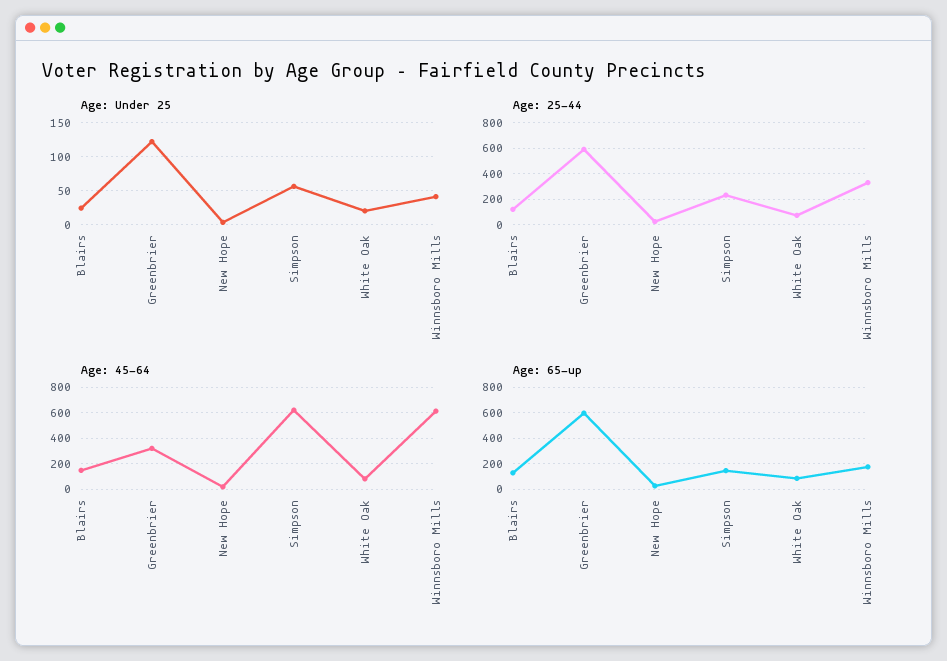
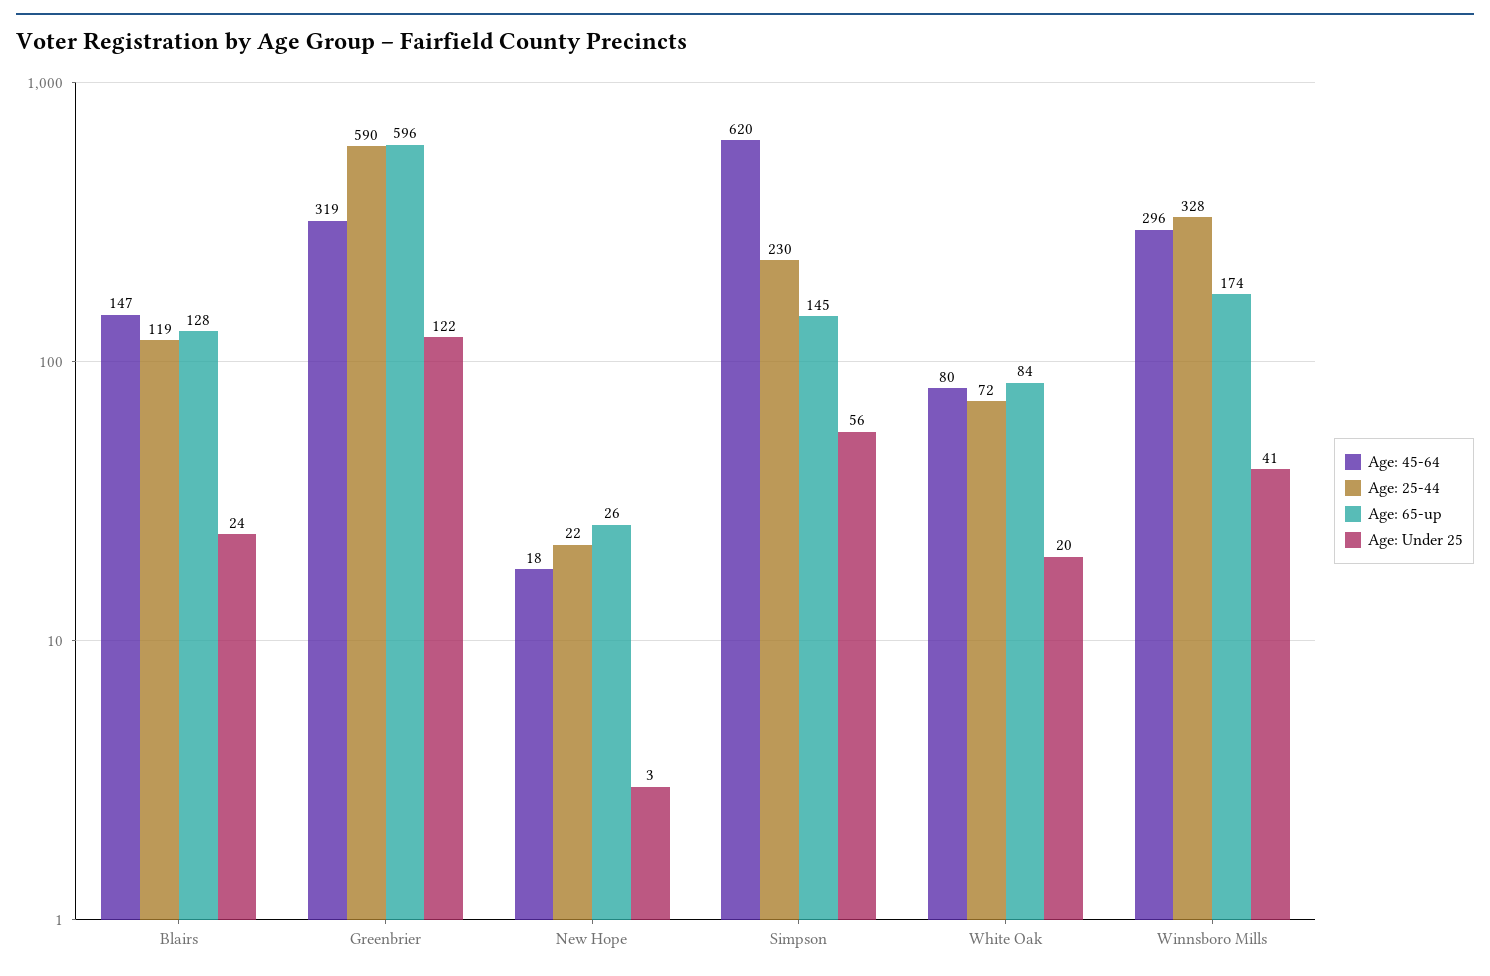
  {
    "Age: Under 25": {
      "Blairs": 24,
      "Greenbrier": 122,
      "New Hope": 3,
      "Simpson": 56,
      "White Oak": 20,
      "Winnsboro Mills": 41
    },
    "Age: 25-44": {
      "Blairs": 119,
      "Greenbrier": 590,
      "New Hope": 22,
      "Simpson": 230,
      "White Oak": 72,
      "Winnsboro Mills": 328
    },
    "Age: 45-64": {
      "Blairs": 147,
      "Greenbrier": 319,
      "New Hope": 18,
      "Simpson": 620,
      "White Oak": 80,
-     "Winnsboro Mills": 600
+     "Winnsboro Mills": 296
    },
    "Age: 65-up": {
      "Blairs": 128,
      "Greenbrier": 596,
      "New Hope": 26,
      "Simpson": 145,
      "White Oak": 84,
      "Winnsboro Mills": 174
    }
  }

